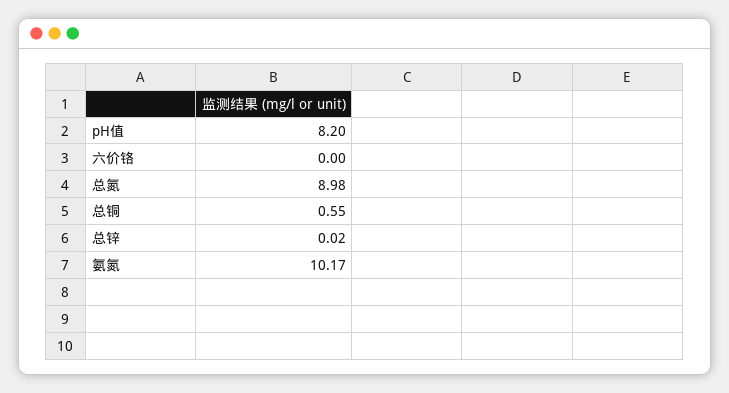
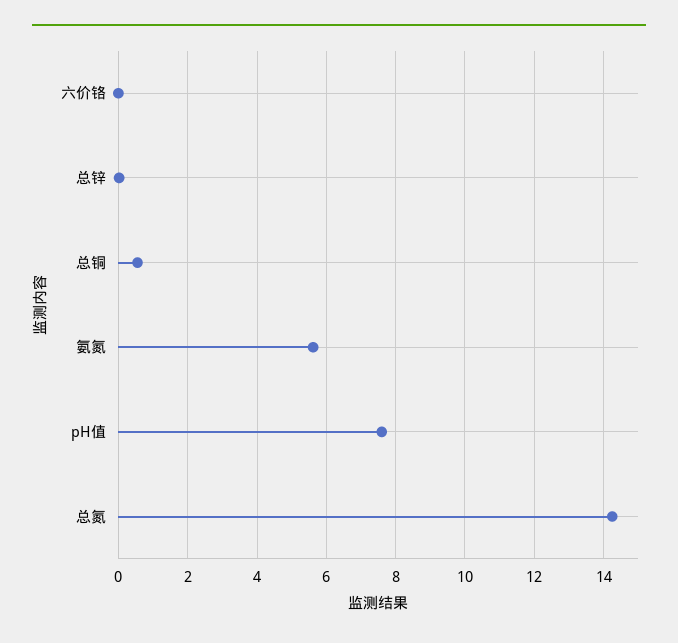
  {
-   "pH值": 8.2,
+   "pH值": 7.6,
    "六价铬": 0,
-   "总氮": 8.98,
+   "总氮": 14.2,
    "总铜": 0.55,
    "总锌": 0.02,
-   "氨氮": 10.17
+   "氨氮": 5.6
  }

